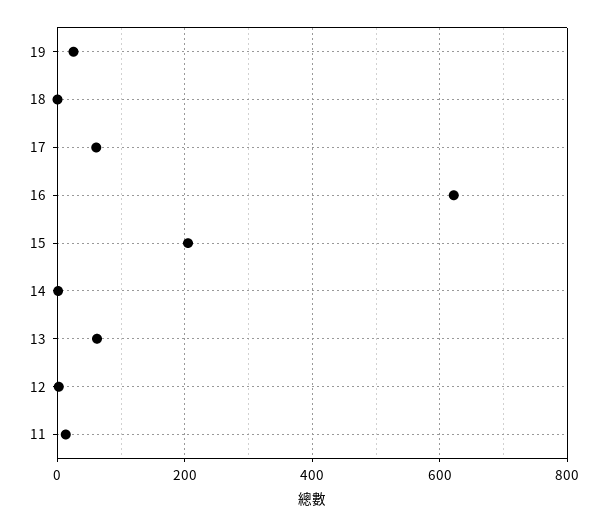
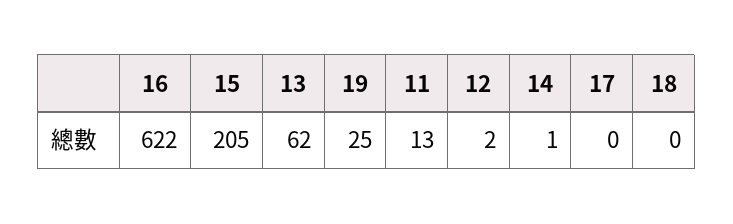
  {
    "19": 25,
    "18": 0,
-   "17": 60,
+   "17": 0,
    "16": 622,
    "15": 205,
    "14": 1,
    "13": 62,
    "12": 2,
    "11": 13
  }

